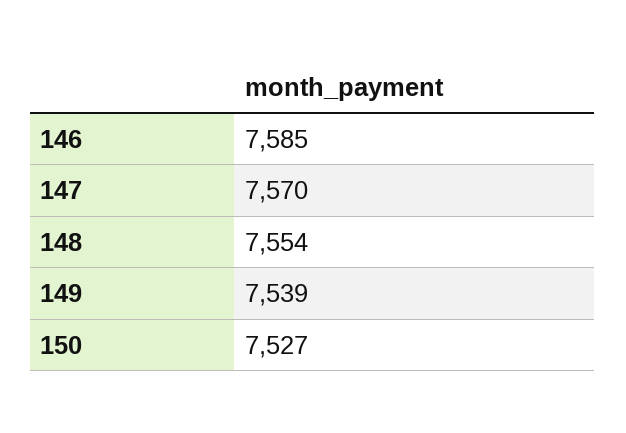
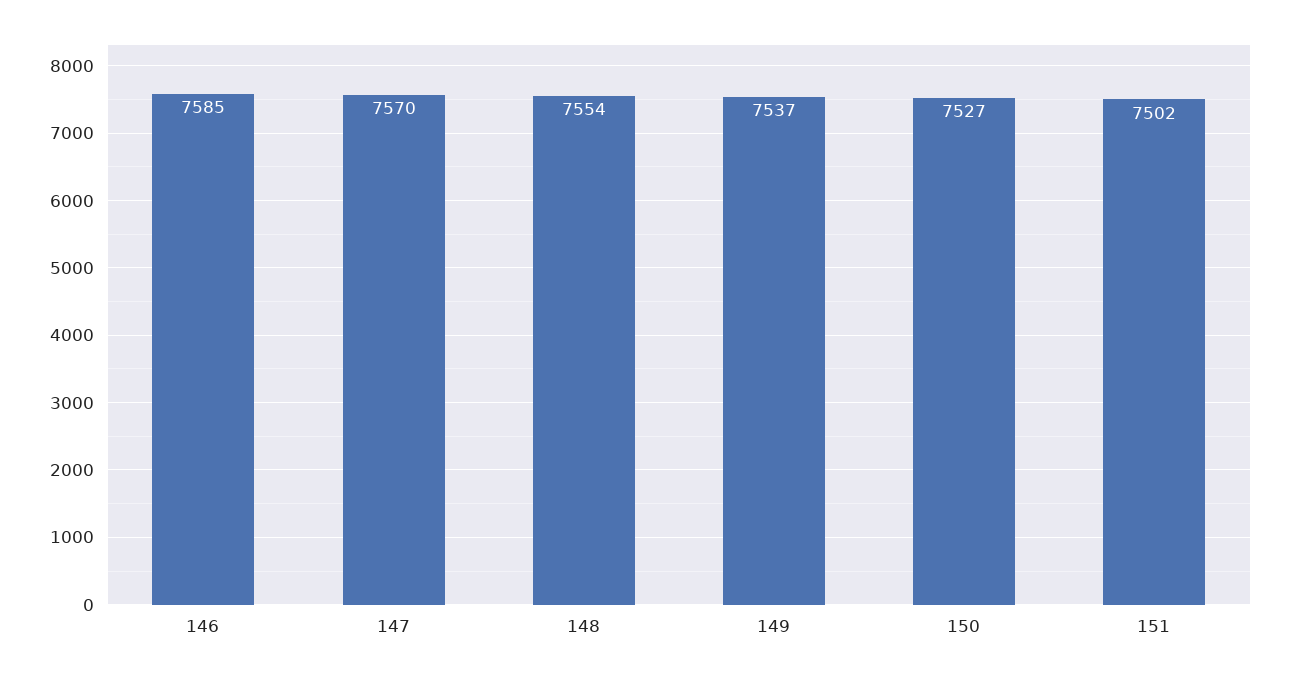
  {
    "146": 7585,
    "147": 7570,
    "148": 7554,
-   "149": 7539,
+   "149": 7537,
-   "150": 7527
+   "150": 7527,
+   "151": 7502
  }

